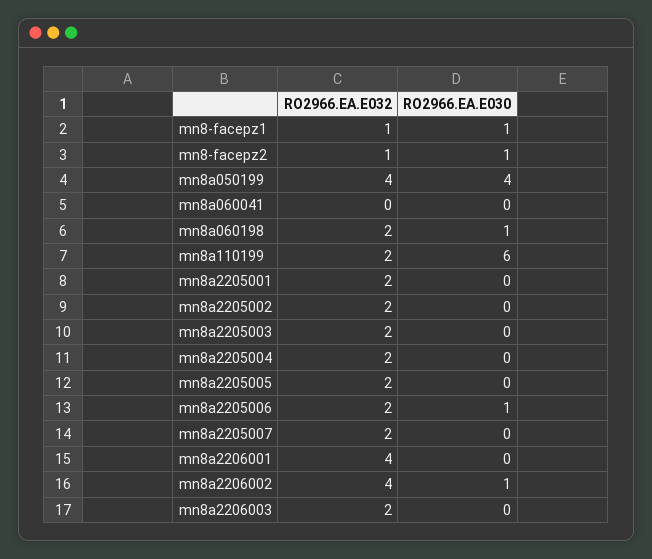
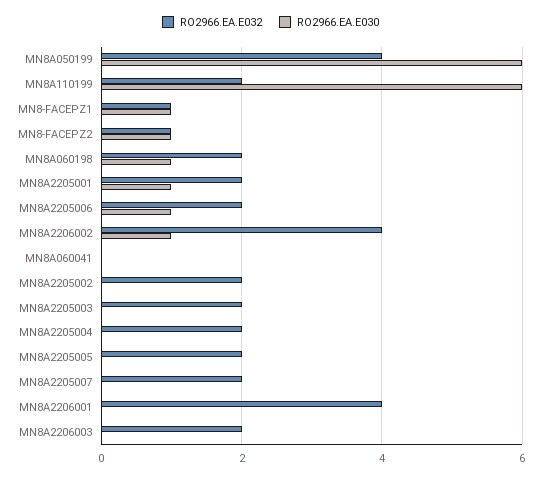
  {
    "RO2966.EA.E032": {
      "mn8-facepz1": 1,
      "mn8-facepz2": 1,
      "mn8a050199": 4,
      "mn8a060041": 0,
      "mn8a060198": 2,
      "mn8a110199": 2,
      "mn8a2205001": 2,
      "mn8a2205002": 2,
      "mn8a2205003": 2,
      "mn8a2205004": 2,
      "mn8a2205005": 2,
      "mn8a2205006": 2,
      "mn8a2205007": 2,
      "mn8a2206001": 4,
      "mn8a2206002": 4,
      "mn8a2206003": 2
    },
    "RO2966.EA.E030": {
      "mn8-facepz1": 1,
      "mn8-facepz2": 1,
-     "mn8a050199": 4,
+     "mn8a050199": 6,
      "mn8a060041": 0,
      "mn8a060198": 1,
      "mn8a110199": 6,
-     "mn8a2205001": 0,
+     "mn8a2205001": 1,
      "mn8a2205002": 0,
      "mn8a2205003": 0,
      "mn8a2205004": 0,
      "mn8a2205005": 0,
      "mn8a2205006": 1,
      "mn8a2205007": 0,
      "mn8a2206001": 0,
      "mn8a2206002": 1,
      "mn8a2206003": 0
    }
  }

